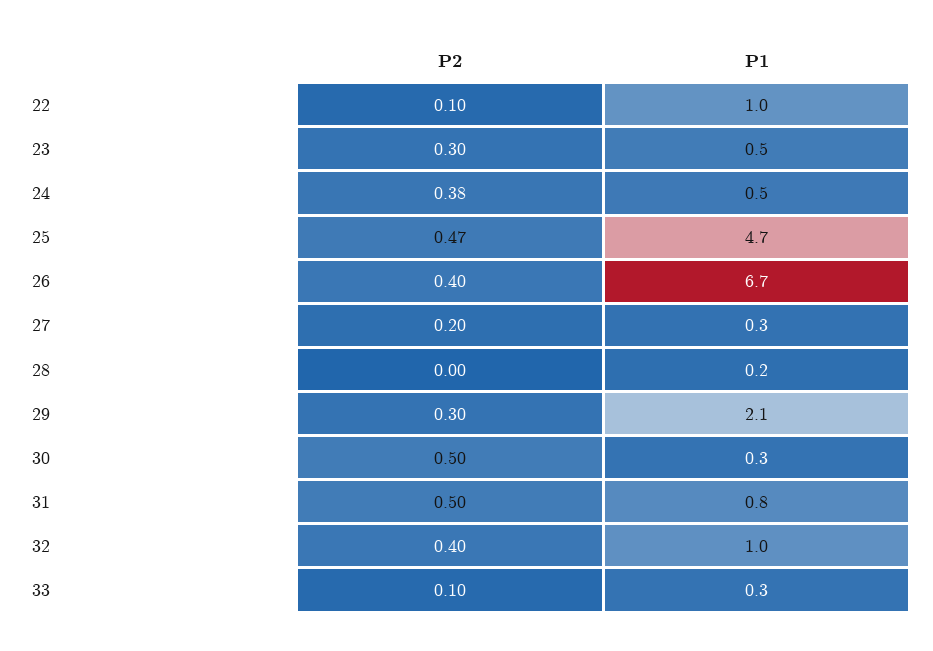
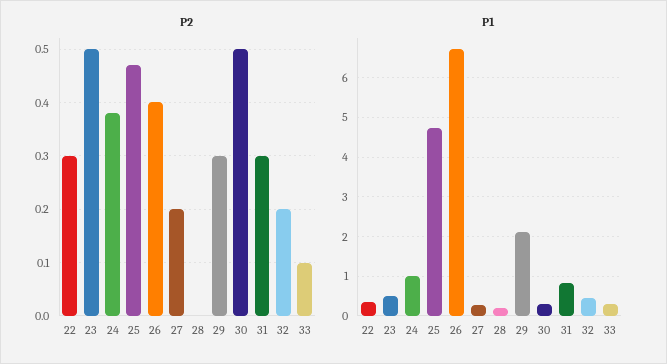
  {
    "P2": {
-     "22": 0.1,
+     "22": 0.3,
-     "23": 0.3,
+     "23": 0.5,
      "24": 0.38,
      "25": 0.47,
      "26": 0.4,
      "27": 0.2,
      "28": 0,
      "29": 0.3,
      "30": 0.5,
-     "31": 0.5,
+     "31": 0.3,
-     "32": 0.4,
+     "32": 0.2,
      "33": 0.1
    },
    "P1": {
-     "22": 1,
+     "22": 0.4,
      "23": 0.5,
-     "24": 0.5,
+     "24": 1,
      "25": 4.7,
      "26": 6.7,
      "27": 0.3,
      "28": 0.2,
      "29": 2.1,
      "30": 0.3,
      "31": 0.8,
-     "32": 1,
+     "32": 0.4,
      "33": 0.3
    }
  }

